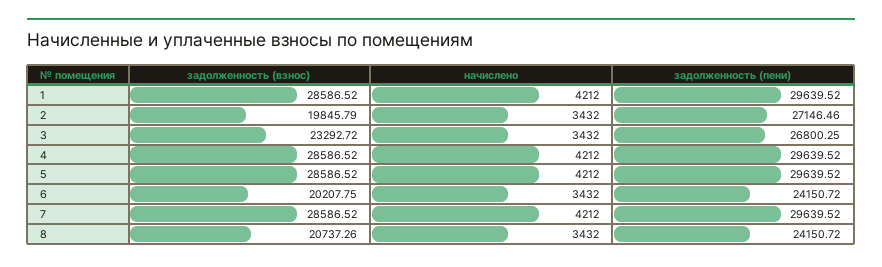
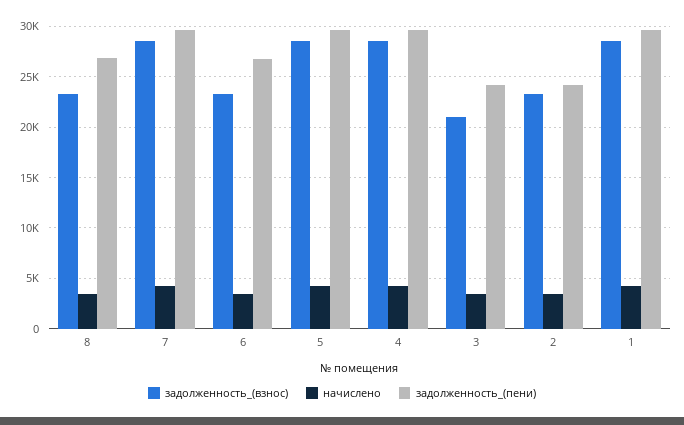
  {
    "задолженность (взнос)": {
      "1": 28586.52,
-     "2": 19845.79,
+     "2": 23000,
-     "3": 23292.72,
+     "3": 21000,
      "4": 28586.52,
      "5": 28586.52,
-     "6": 20207.75,
+     "6": 23000,
      "7": 28586.52,
-     "8": 20737.26
+     "8": 23000
    },
    "начислено": {
      "1": 4212,
      "2": 3432,
      "3": 3432,
      "4": 4212,
      "5": 4212,
      "6": 3432,
      "7": 4212,
      "8": 3432
    },
    "задолженность (пени)": {
      "1": 29639.52,
-     "2": 27146.46,
+     "2": 24000,
-     "3": 26800.25,
+     "3": 24000,
      "4": 29639.52,
      "5": 29639.52,
-     "6": 24150.72,
+     "6": 27000,
      "7": 29639.52,
-     "8": 24150.72
+     "8": 27000
    }
  }

